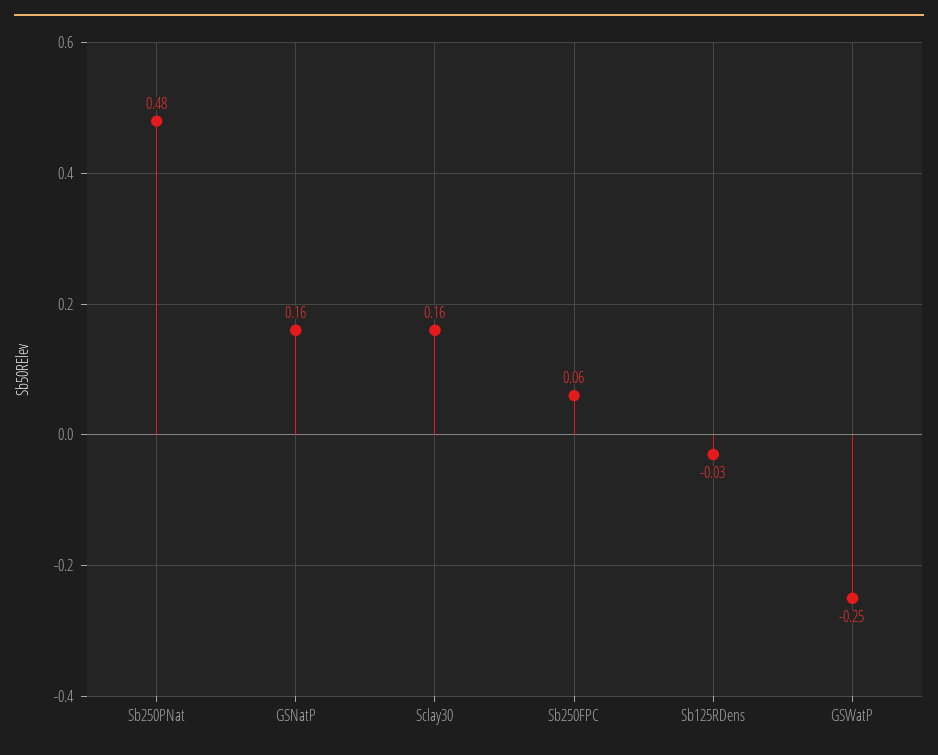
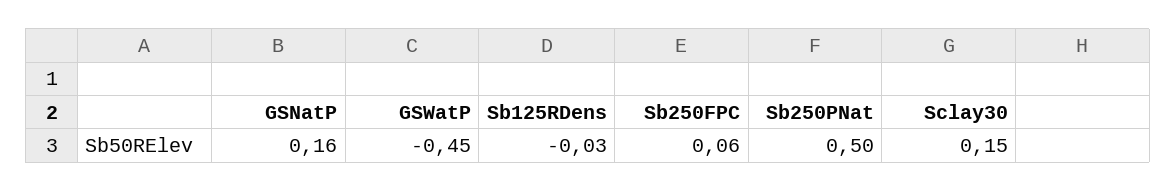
  {
-   "Sb250PNat": 0.48,
+   "Sb250PNat": 0.5,
    "GSNatP": 0.16,
-   "Sclay30": 0.16,
+   "Sclay30": 0.15,
    "Sb250FPC": 0.06,
    "Sb125RDens": -0.03,
-   "GSWatP": -0.25
+   "GSWatP": -0.45
  }

